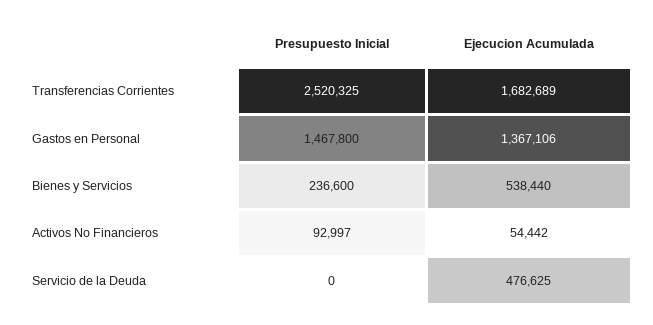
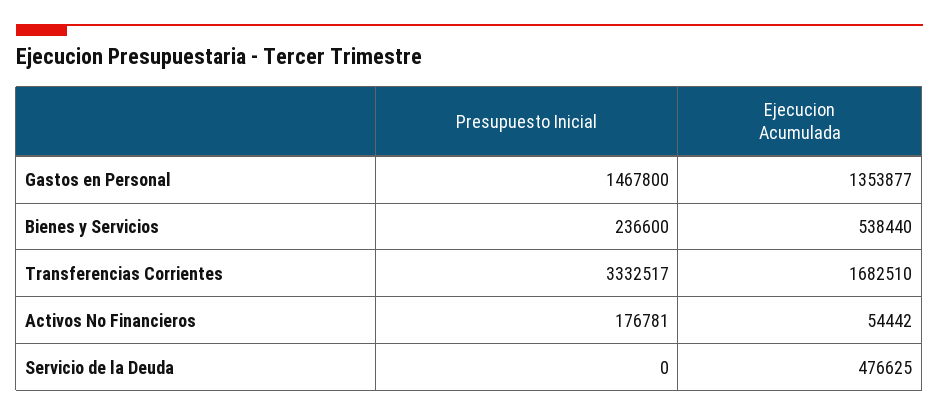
  {
    "Presupuesto Inicial": {
-     "Transferencias Corrientes": 2520325,
+     "Transferencias Corrientes": 3332517,
      "Gastos en Personal": 1467800,
      "Bienes y Servicios": 236600,
-     "Activos No Financieros": 92997,
+     "Activos No Financieros": 176781,
      "Servicio de la Deuda": 0
    },
    "Ejecucion Acumulada": {
-     "Transferencias Corrientes": 1682689,
+     "Transferencias Corrientes": 1682510,
-     "Gastos en Personal": 1367106,
+     "Gastos en Personal": 1353877,
      "Bienes y Servicios": 538440,
      "Activos No Financieros": 54442,
      "Servicio de la Deuda": 476625
    }
  }

